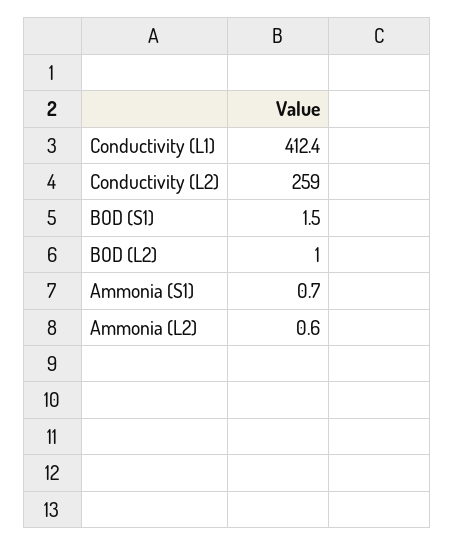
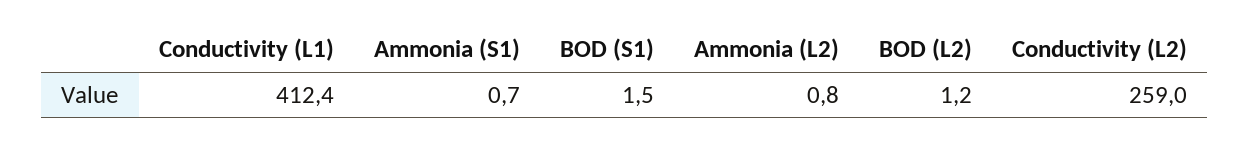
  {
    "Conductivity (L1)": 412.4,
    "Conductivity (L2)": 259,
    "BOD (S1)": 1.5,
-   "BOD (L2)": 1,
+   "BOD (L2)": 1.2,
    "Ammonia (S1)": 0.7,
-   "Ammonia (L2)": 0.6
+   "Ammonia (L2)": 0.8
  }

